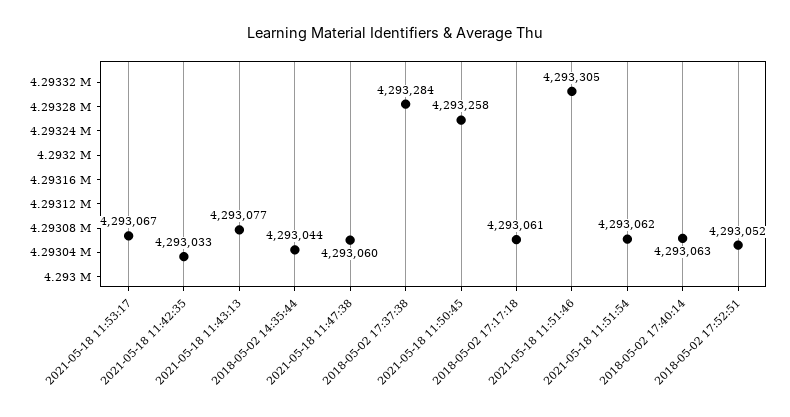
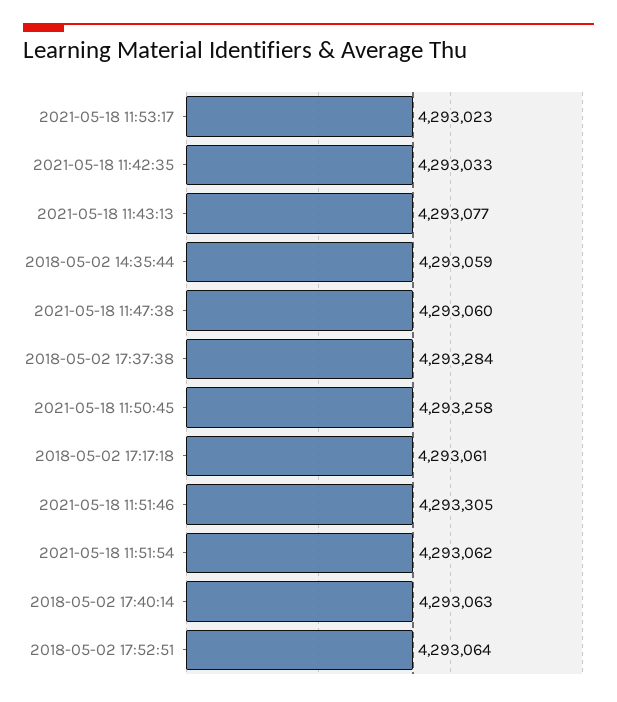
  {
-   "2021-05-18 11:53:17": 4293067,
+   "2021-05-18 11:53:17": 4293023,
    "2021-05-18 11:42:35": 4293033,
    "2021-05-18 11:43:13": 4293077,
-   "2018-05-02 14:35:44": 4293044,
+   "2018-05-02 14:35:44": 4293059,
    "2021-05-18 11:47:38": 4293060,
    "2018-05-02 17:37:38": 4293284,
    "2021-05-18 11:50:45": 4293258,
    "2018-05-02 17:17:18": 4293061,
    "2021-05-18 11:51:46": 4293305,
    "2021-05-18 11:51:54": 4293062,
    "2018-05-02 17:40:14": 4293063,
-   "2018-05-02 17:52:51": 4293052
+   "2018-05-02 17:52:51": 4293064
  }

